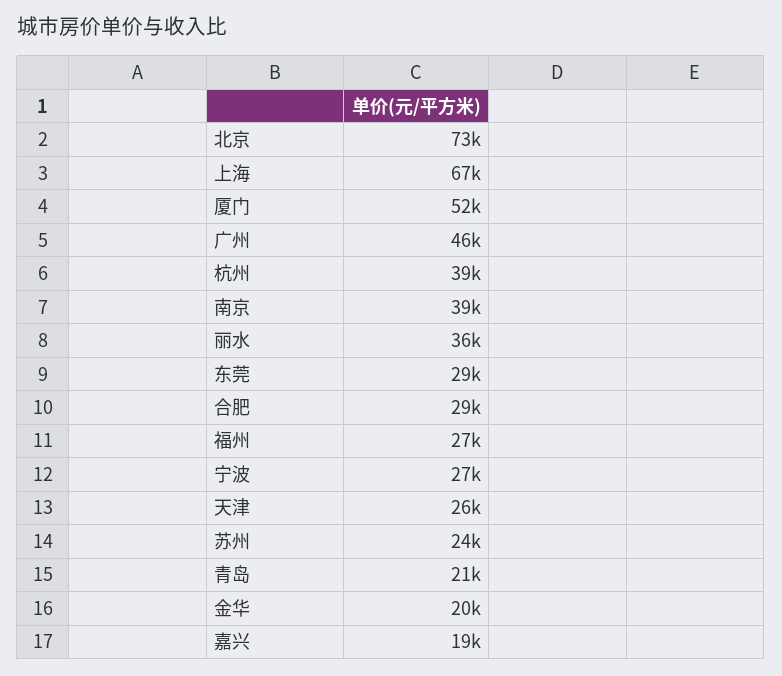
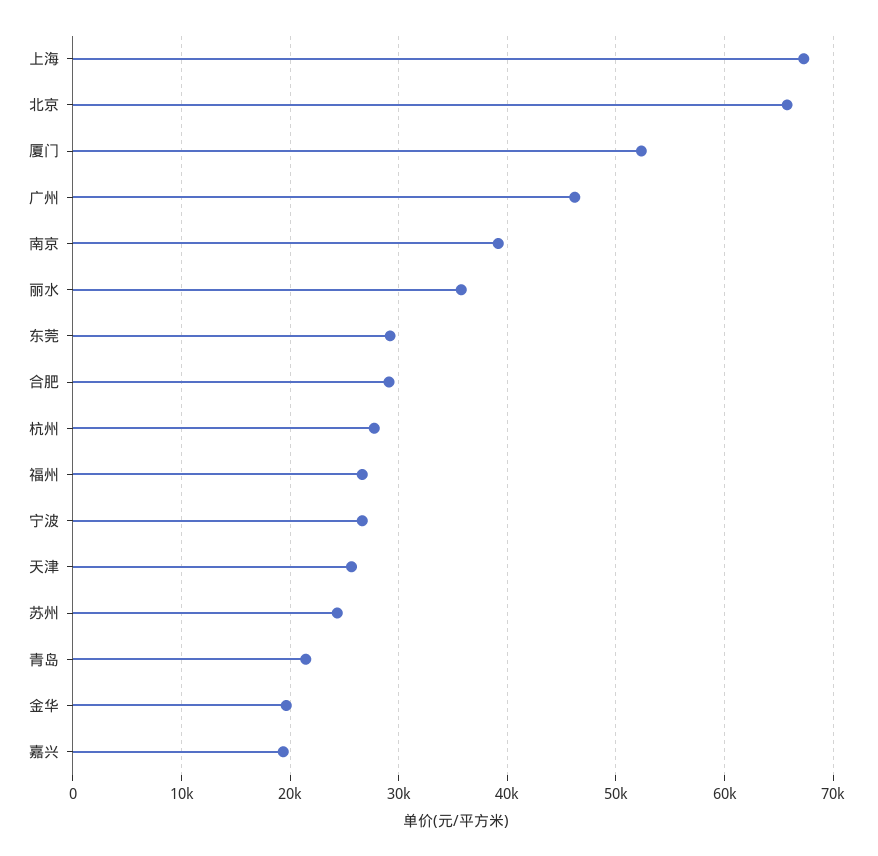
  {
-   "北京": 73000,
+   "北京": 66000,
    "上海": 67000,
    "厦门": 52000,
    "广州": 46000,
-   "杭州": 39000,
+   "杭州": 28000,
    "南京": 39000,
    "丽水": 36000,
    "东莞": 29000,
    "合肥": 29000,
    "福州": 27000,
    "宁波": 27000,
    "天津": 26000,
    "苏州": 24000,
    "青岛": 21000,
    "金华": 20000,
    "嘉兴": 19000
  }

